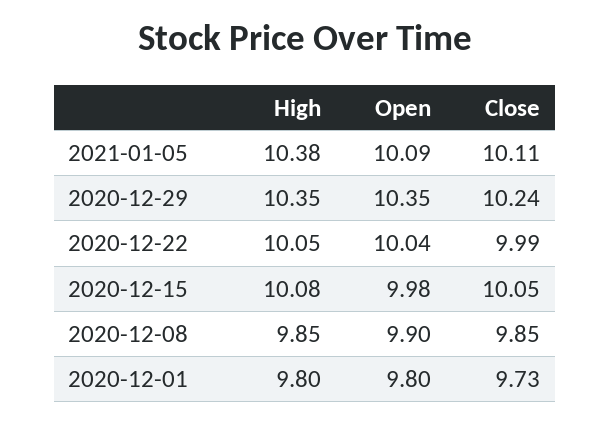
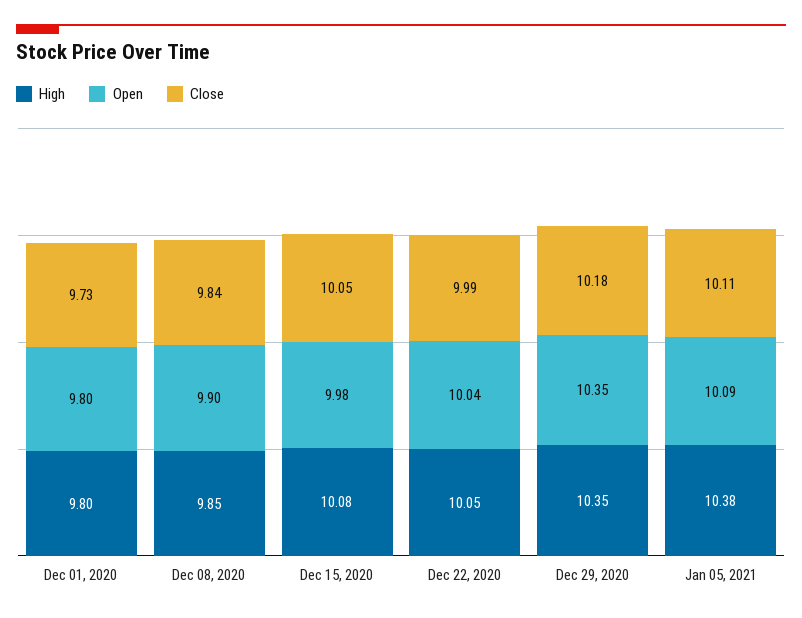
  {
    "High": {
      "2021-01-05": 10.38,
      "2020-12-29": 10.35,
      "2020-12-22": 10.05,
      "2020-12-15": 10.08,
      "2020-12-08": 9.85,
      "2020-12-01": 9.8
    },
    "Open": {
      "2021-01-05": 10.09,
      "2020-12-29": 10.35,
      "2020-12-22": 10.04,
      "2020-12-15": 9.98,
      "2020-12-08": 9.9,
      "2020-12-01": 9.8
    },
    "Close": {
      "2021-01-05": 10.11,
-     "2020-12-29": 10.24,
+     "2020-12-29": 10.18,
      "2020-12-22": 9.99,
      "2020-12-15": 10.05,
-     "2020-12-08": 9.85,
+     "2020-12-08": 9.84,
      "2020-12-01": 9.73
    }
  }

